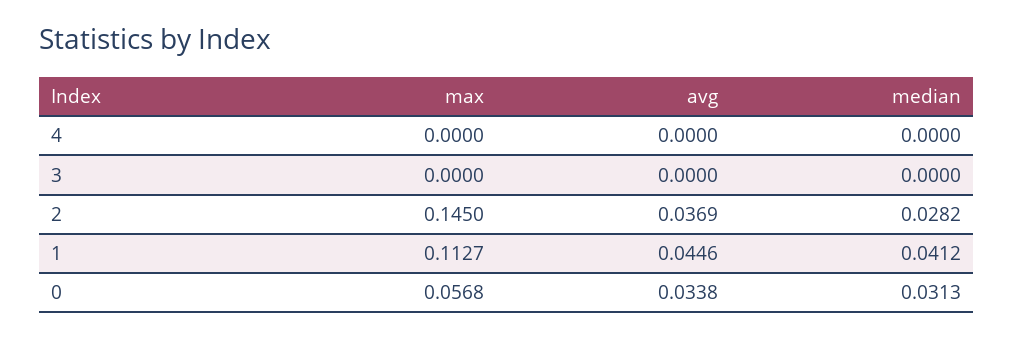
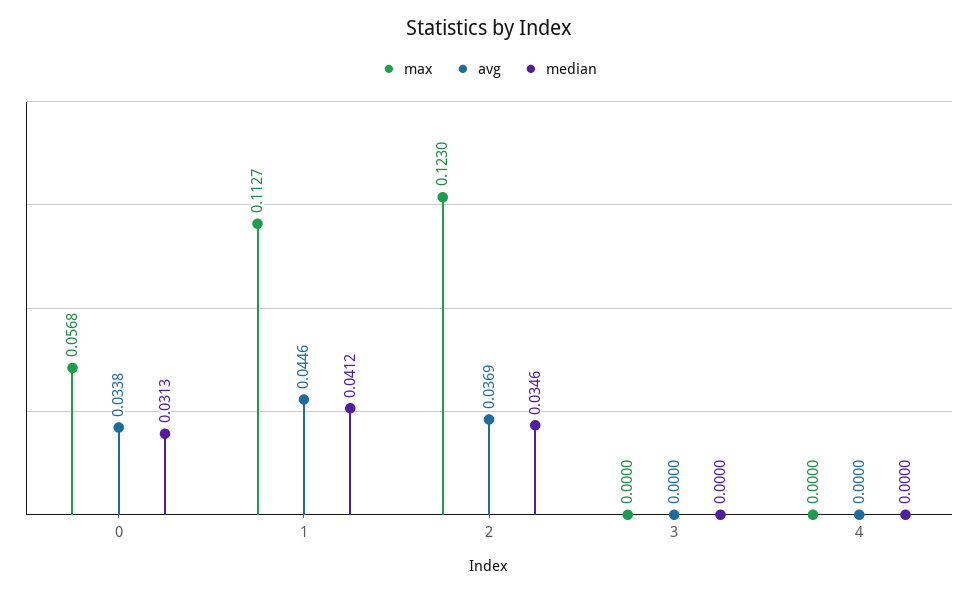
  {
    "max": {
      "4": 0,
      "3": 0,
-     "2": 0.145,
+     "2": 0.123,
      "1": 0.1127,
      "0": 0.0568
    },
    "avg": {
      "4": 0,
      "3": 0,
      "2": 0.0369,
      "1": 0.0446,
      "0": 0.0338
    },
    "median": {
      "4": 0,
      "3": 0,
-     "2": 0.0282,
+     "2": 0.0346,
      "1": 0.0412,
      "0": 0.0313
    }
  }

